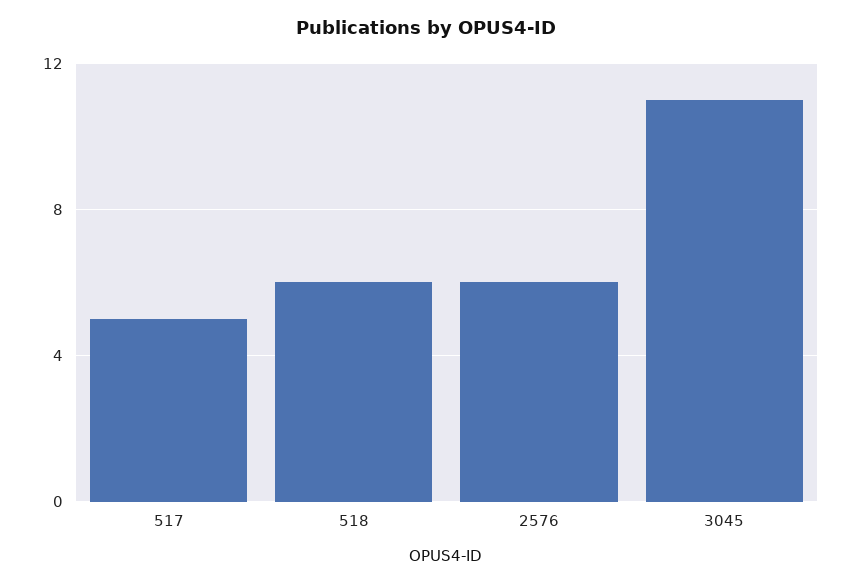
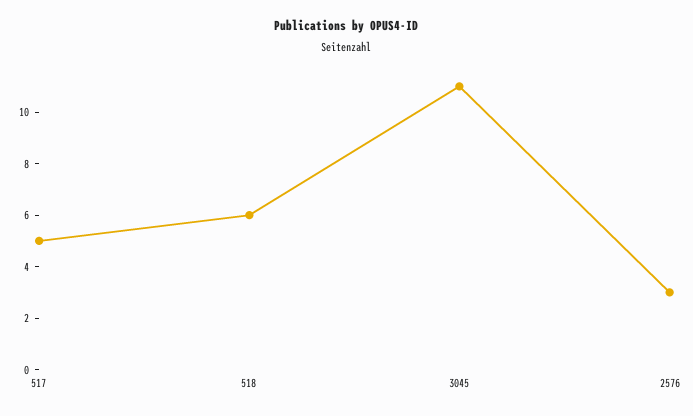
  {
    "517": 5,
    "518": 6,
-   "2576": 6,
+   "2576": 3,
    "3045": 11
  }

